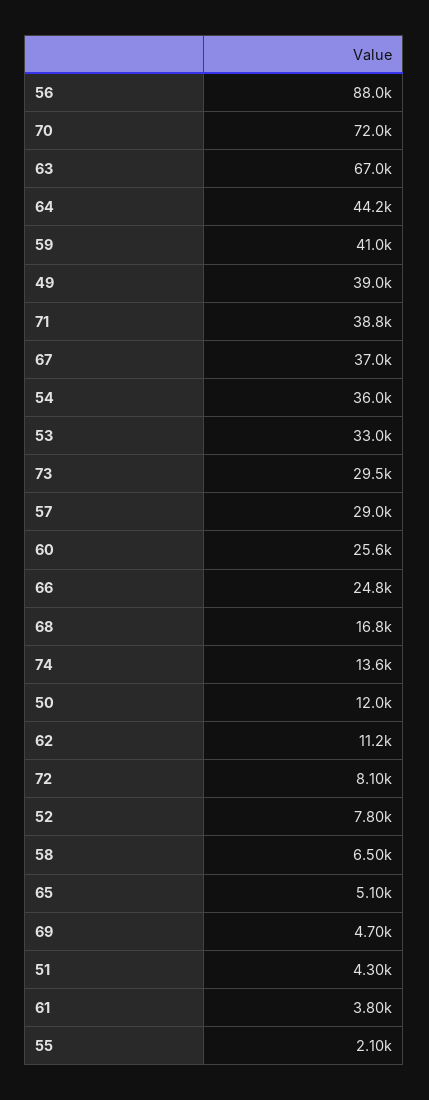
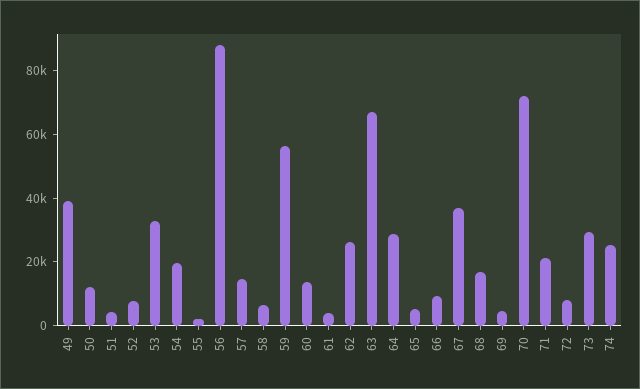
  {
    "56": 88000,
    "70": 72000,
    "63": 67000,
-   "64": 44200,
+   "64": 30000,
-   "59": 41000,
+   "59": 55000,
    "49": 39000,
-   "71": 38800,
+   "71": 20000,
    "67": 37000,
-   "54": 36000,
+   "54": 20000,
    "53": 33000,
    "73": 29500,
-   "57": 29000,
+   "57": 15000,
-   "60": 25600,
+   "60": 15000,
-   "66": 24800,
+   "66": 10000,
    "68": 16800,
-   "74": 13600,
+   "74": 25000,
    "50": 12000,
-   "62": 11200,
+   "62": 25000,
    "72": 8100,
    "52": 7800,
    "58": 6500,
    "65": 5100,
    "69": 4700,
    "51": 4300,
    "61": 3800,
    "55": 2100
  }

